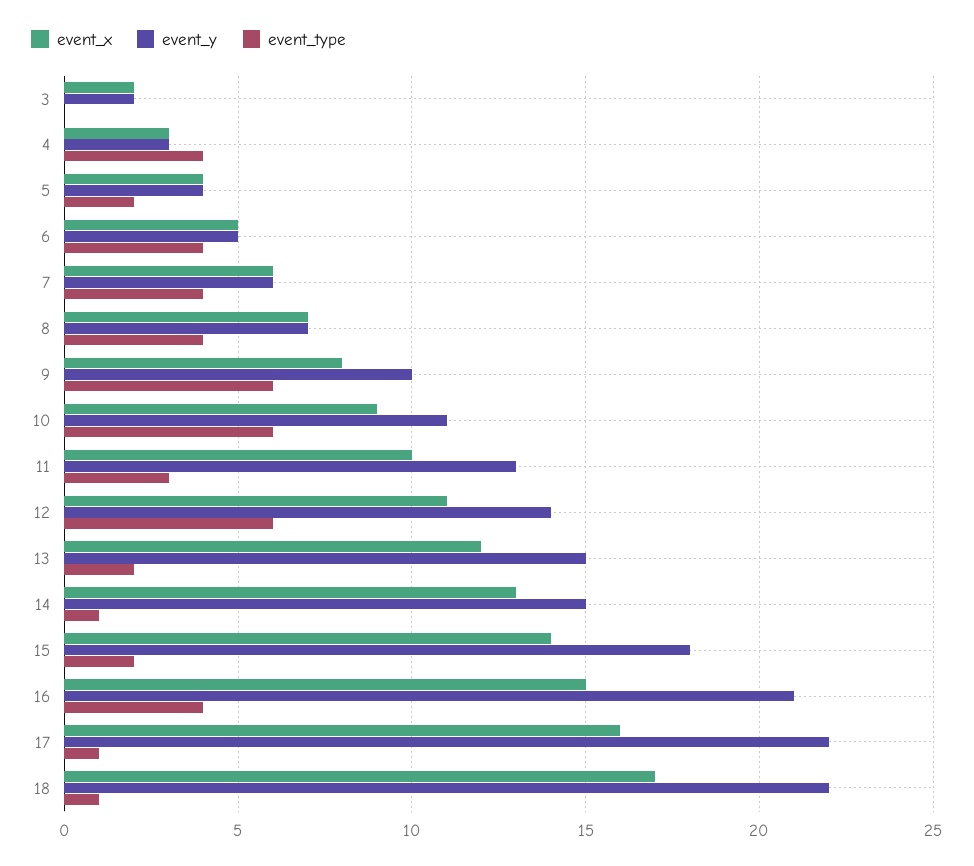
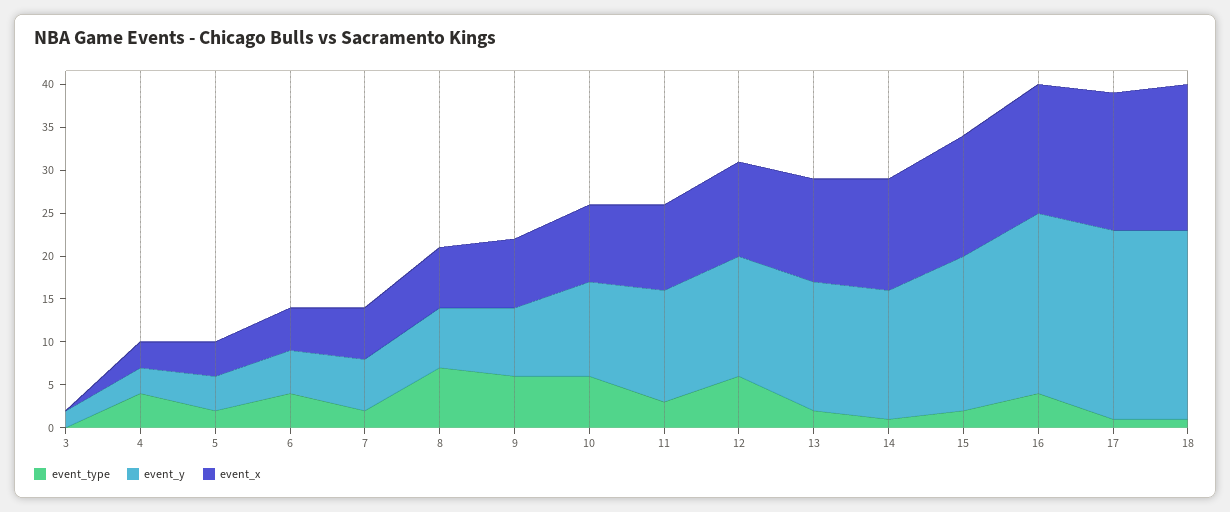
  {
    "event_x": {
-     "3": 2,
+     "3": 0,
      "4": 3,
      "5": 4,
      "6": 5,
      "7": 6,
      "8": 7,
      "9": 8,
      "10": 9,
      "11": 10,
      "12": 11,
      "13": 12,
      "14": 13,
      "15": 14,
      "16": 15,
      "17": 16,
      "18": 17
    },
    "event_y": {
      "3": 2,
      "4": 3,
      "5": 4,
      "6": 5,
      "7": 6,
      "8": 7,
-     "9": 10,
+     "9": 8,
      "10": 11,
      "11": 13,
      "12": 14,
      "13": 15,
      "14": 15,
      "15": 18,
      "16": 21,
      "17": 22,
      "18": 22
    },
    "event_type": {
      "3": 0,
      "4": 4,
      "5": 2,
      "6": 4,
-     "7": 4,
+     "7": 2,
-     "8": 4,
+     "8": 7,
      "9": 6,
      "10": 6,
      "11": 3,
      "12": 6,
      "13": 2,
      "14": 1,
      "15": 2,
      "16": 4,
      "17": 1,
      "18": 1
    }
  }

